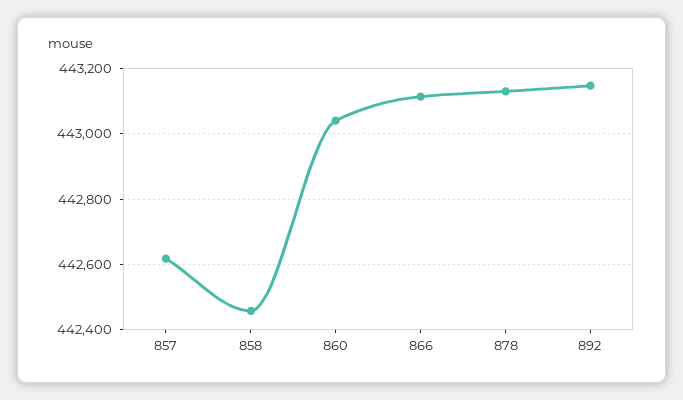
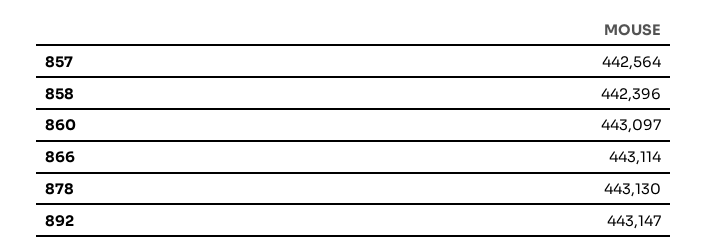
  {
-   "857": 442620,
+   "857": 442564,
-   "858": 442460,
+   "858": 442396,
-   "860": 443040,
+   "860": 443097,
    "866": 443114,
    "878": 443130,
    "892": 443147
  }

